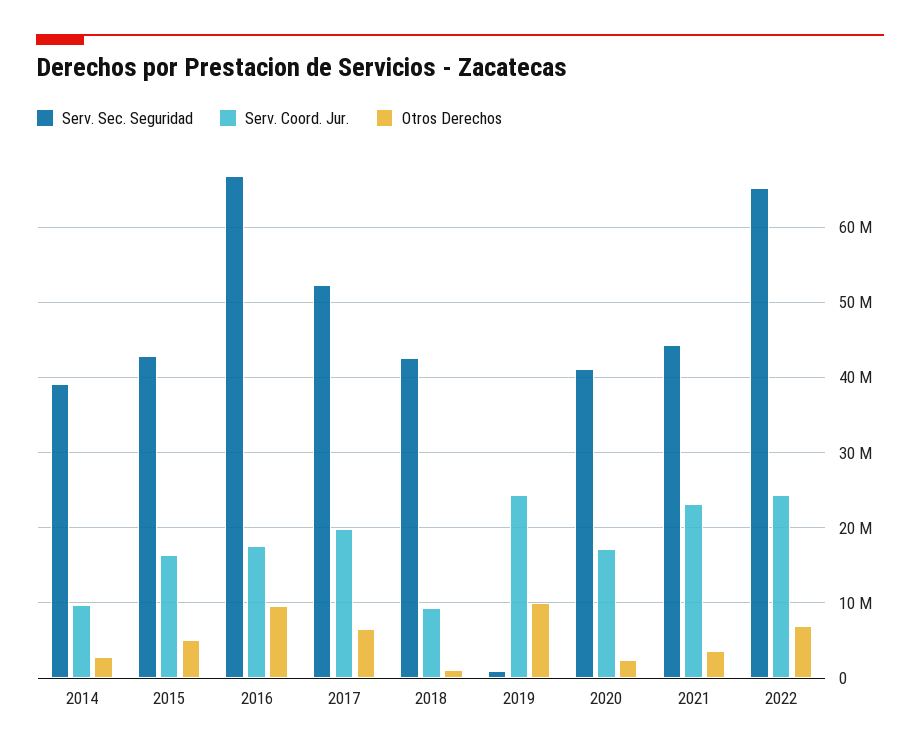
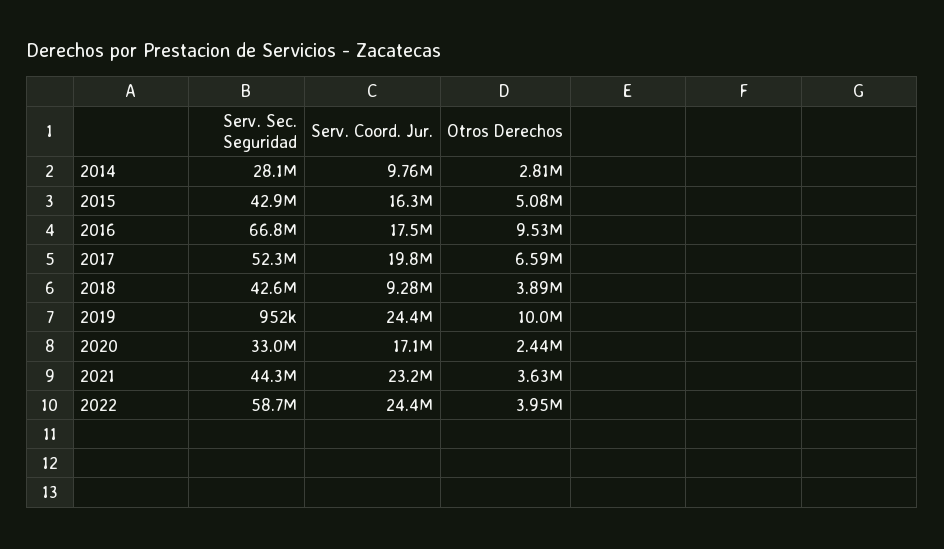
  {
    "Serv. Sec. Seguridad": {
-     "2014": 39000000,
+     "2014": 28100000,
      "2015": 42900000,
      "2016": 66800000,
      "2017": 52300000,
      "2018": 42600000,
      "2019": 952000,
-     "2020": 41000000,
+     "2020": 33000000,
      "2021": 44300000,
-     "2022": 65000000
+     "2022": 58700000
    },
    "Serv. Coord. Jur.": {
      "2014": 9760000,
      "2015": 16300000,
      "2016": 17500000,
      "2017": 19800000,
      "2018": 9280000,
      "2019": 24400000,
      "2020": 17100000,
      "2021": 23200000,
      "2022": 24400000
    },
    "Otros Derechos": {
      "2014": 2810000,
      "2015": 5080000,
      "2016": 9530000,
      "2017": 6590000,
-     "2018": 1000000,
+     "2018": 3890000,
      "2019": 10000000,
      "2020": 2440000,
      "2021": 3630000,
-     "2022": 7000000
+     "2022": 3950000
    }
  }

